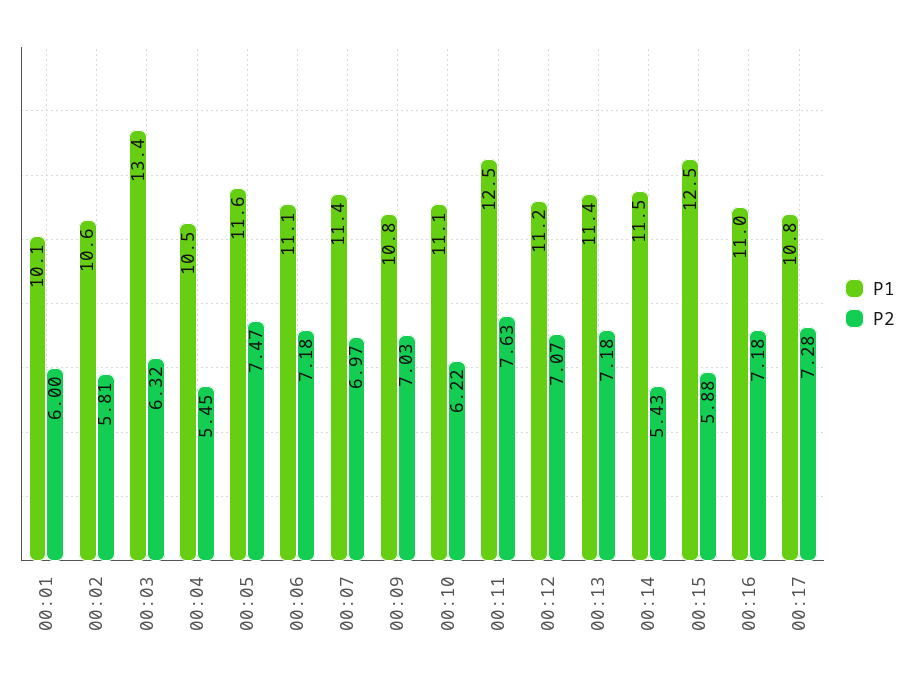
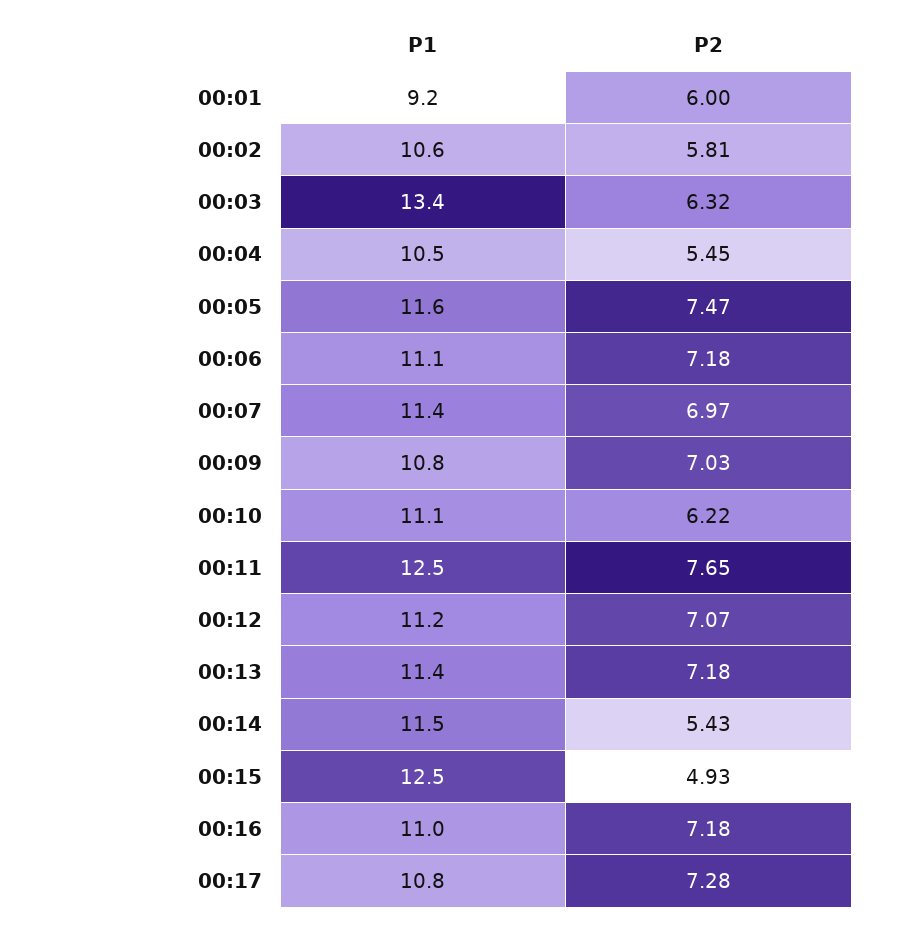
  {
    "P1": {
-     "00:01": 10.1,
+     "00:01": 9.2,
      "00:02": 10.6,
      "00:03": 13.4,
      "00:04": 10.5,
      "00:05": 11.6,
      "00:06": 11.1,
      "00:07": 11.4,
      "00:09": 10.8,
      "00:10": 11.1,
      "00:11": 12.5,
      "00:12": 11.2,
      "00:13": 11.4,
      "00:14": 11.5,
      "00:15": 12.5,
      "00:16": 11,
      "00:17": 10.8
    },
    "P2": {
      "00:01": 6,
      "00:02": 5.81,
      "00:03": 6.32,
      "00:04": 5.45,
      "00:05": 7.47,
      "00:06": 7.18,
      "00:07": 6.97,
      "00:09": 7.03,
      "00:10": 6.22,
-     "00:11": 7.63,
+     "00:11": 7.65,
      "00:12": 7.07,
      "00:13": 7.18,
      "00:14": 5.43,
-     "00:15": 5.88,
+     "00:15": 4.93,
      "00:16": 7.18,
      "00:17": 7.28
    }
  }

